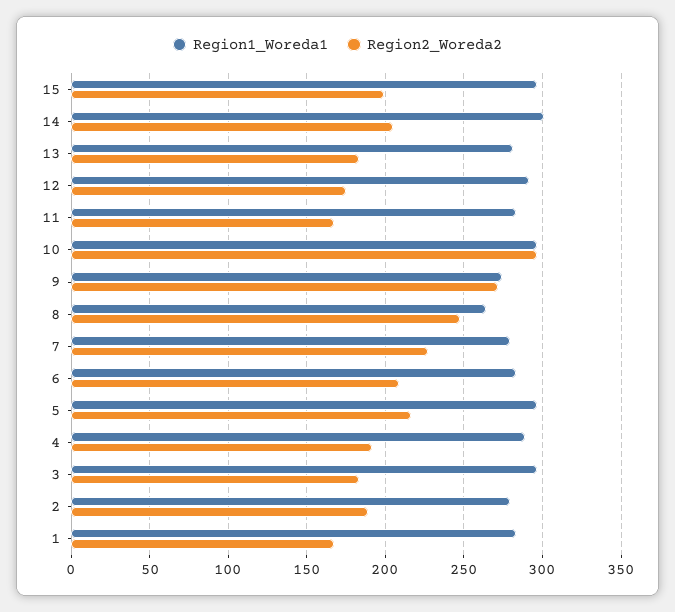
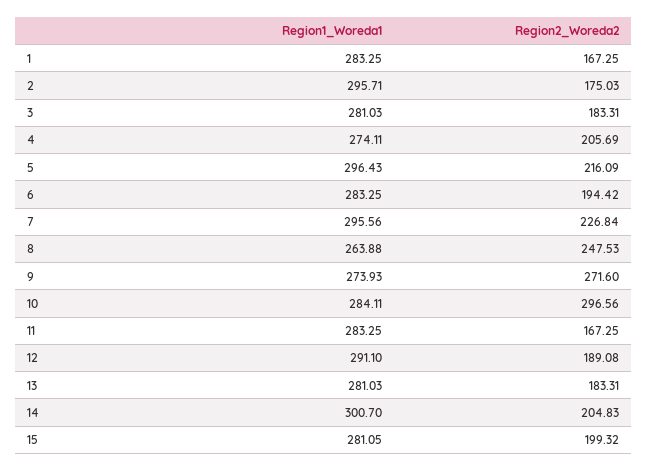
  {
    "Region1_Woreda1": {
-     "15": 295,
+     "15": 281.05,
      "14": 300.7,
      "13": 281.03,
      "12": 291.1,
      "11": 283.25,
-     "10": 295,
+     "10": 284.11,
      "9": 273.93,
      "8": 263.88,
-     "7": 280,
+     "7": 295.56,
      "6": 283.25,
      "5": 296.43,
-     "4": 290,
+     "4": 274.11,
-     "3": 295,
+     "3": 281.03,
-     "2": 280,
+     "2": 295.71,
      "1": 283.25
    },
    "Region2_Woreda2": {
      "15": 199.32,
      "14": 204.83,
      "13": 183.31,
-     "12": 175,
+     "12": 189.08,
      "11": 167.25,
      "10": 296.56,
      "9": 271.6,
      "8": 247.53,
      "7": 226.84,
-     "6": 210,
+     "6": 194.42,
      "5": 216.09,
-     "4": 190,
+     "4": 205.69,
      "3": 183.31,
-     "2": 190,
+     "2": 175.03,
      "1": 167.25
    }
  }

